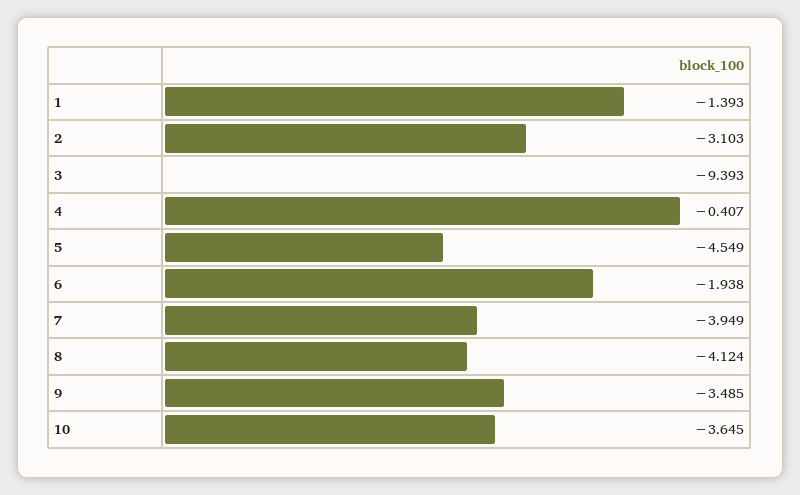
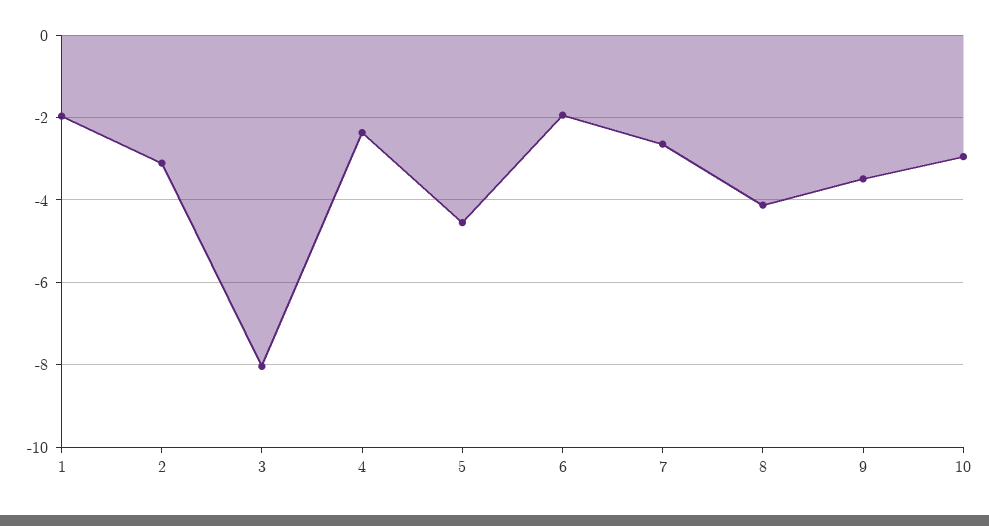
  {
-   "1": -1.393,
+   "1": -2,
    "2": -3.103,
-   "3": -9.393,
+   "3": -8,
-   "4": -0.407,
+   "4": -2.4,
    "5": -4.549,
    "6": -1.938,
-   "7": -3.949,
+   "7": -2.6,
    "8": -4.124,
    "9": -3.485,
-   "10": -3.645
+   "10": -3
  }

